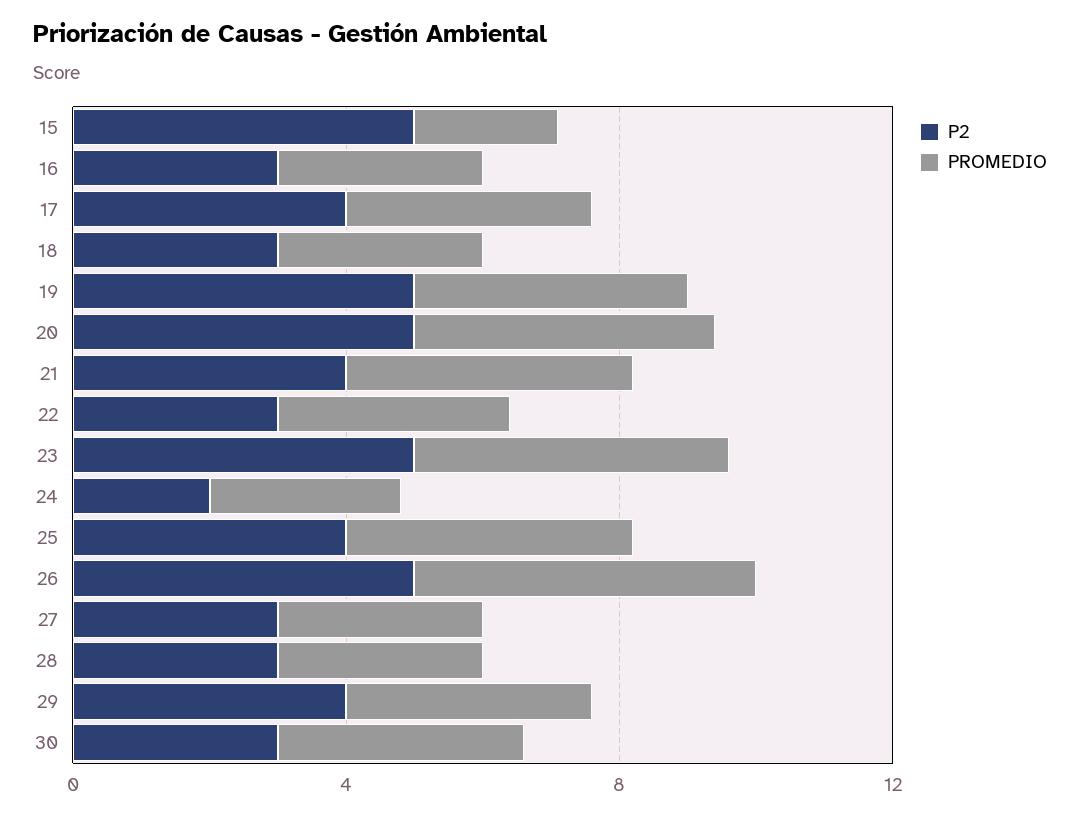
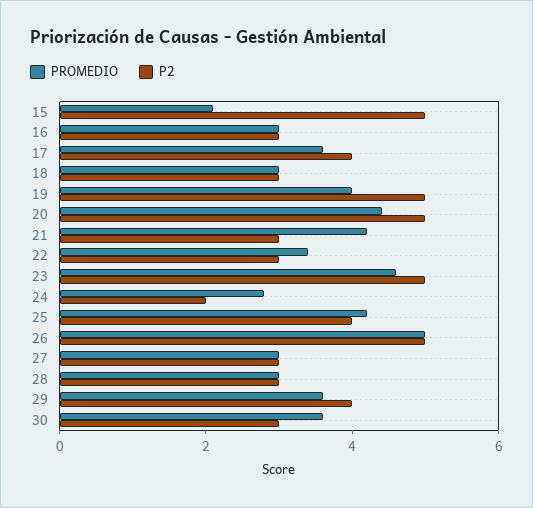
  {
    "P2": {
      "15": 5,
      "16": 3,
      "17": 4,
      "18": 3,
      "19": 5,
      "20": 5,
-     "21": 4,
+     "21": 3,
      "22": 3,
      "23": 5,
      "24": 2,
      "25": 4,
      "26": 5,
      "27": 3,
      "28": 3,
      "29": 4,
      "30": 3
    },
    "PROMEDIO": {
      "15": 2,
      "16": 3,
      "17": 3.5,
      "18": 3,
      "19": 4,
      "20": 4.5,
      "21": 4,
      "22": 3.5,
      "23": 4.5,
      "24": 3,
      "25": 4,
      "26": 5,
      "27": 3,
      "28": 3,
      "29": 3.5,
      "30": 3.5
    }
  }

